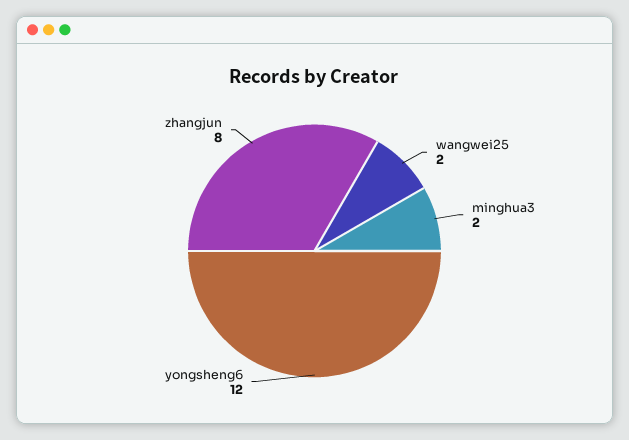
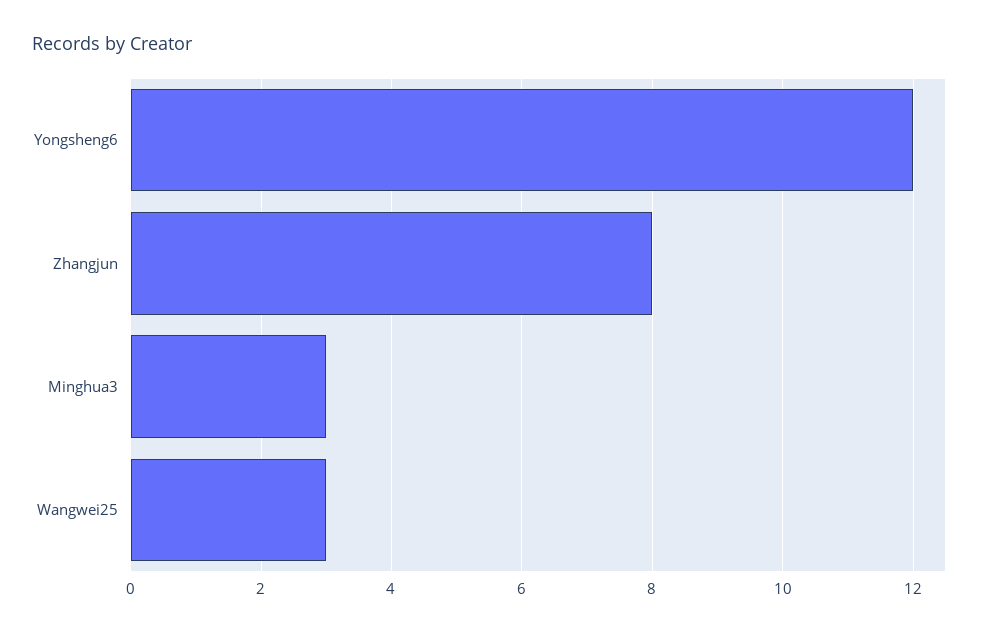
  {
-   "wangwei25": 2,
+   "wangwei25": 3,
-   "minghua3": 2,
+   "minghua3": 3,
    "yongsheng6": 12,
    "zhangjun": 8
  }

